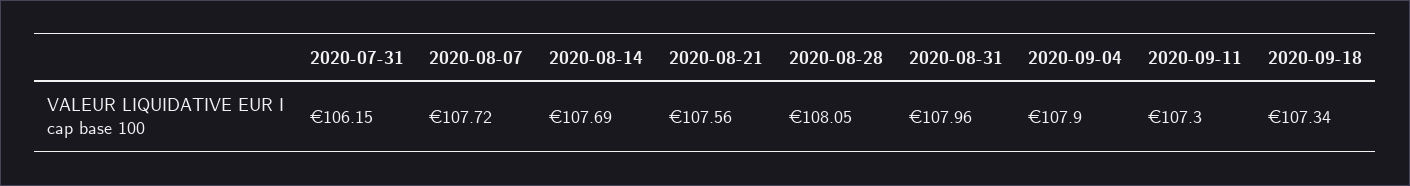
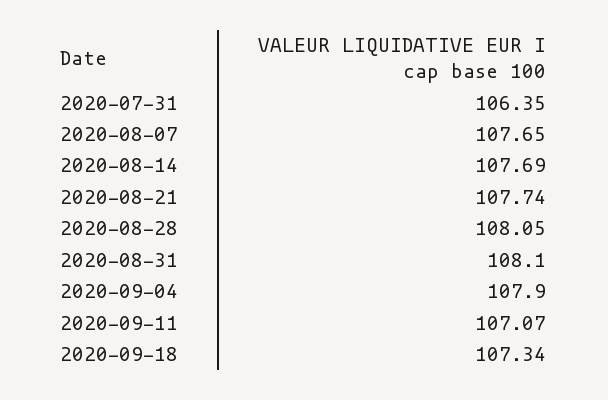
  {
-   "2020-07-31": 106.15,
+   "2020-07-31": 106.35,
-   "2020-08-07": 107.72,
+   "2020-08-07": 107.65,
    "2020-08-14": 107.69,
-   "2020-08-21": 107.56,
+   "2020-08-21": 107.74,
    "2020-08-28": 108.05,
-   "2020-08-31": 107.96,
+   "2020-08-31": 108.1,
    "2020-09-04": 107.9,
-   "2020-09-11": 107.3,
+   "2020-09-11": 107.07,
    "2020-09-18": 107.34
  }

